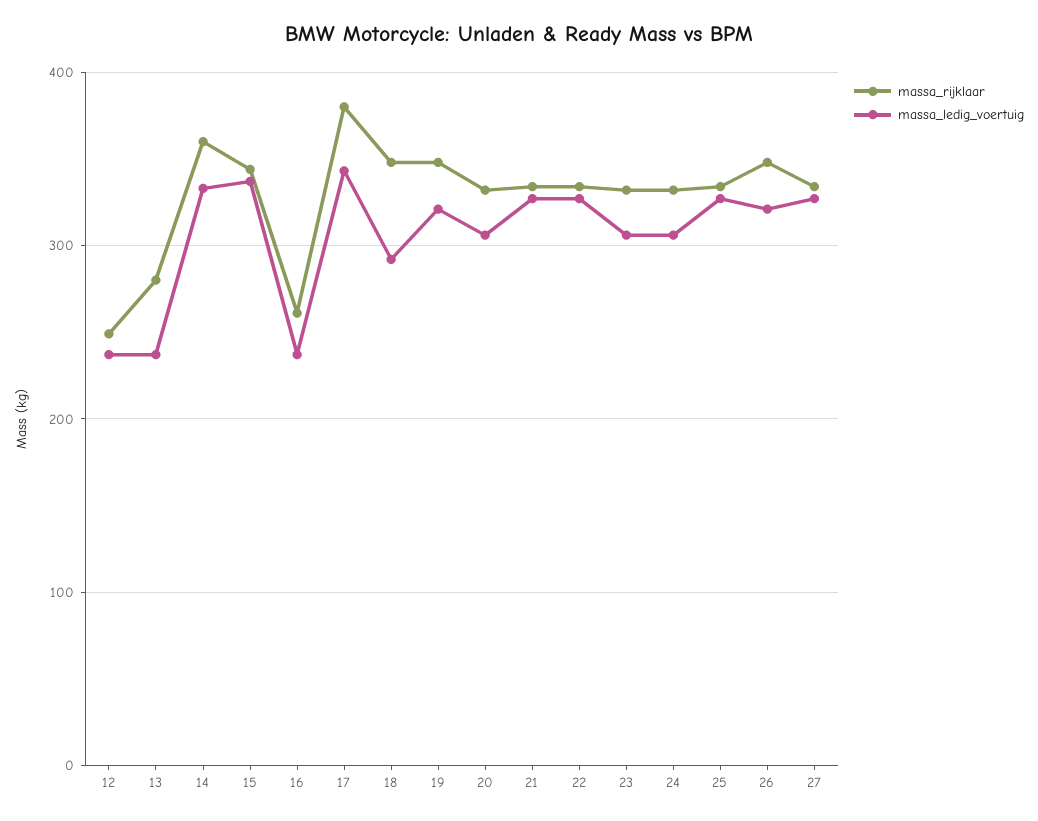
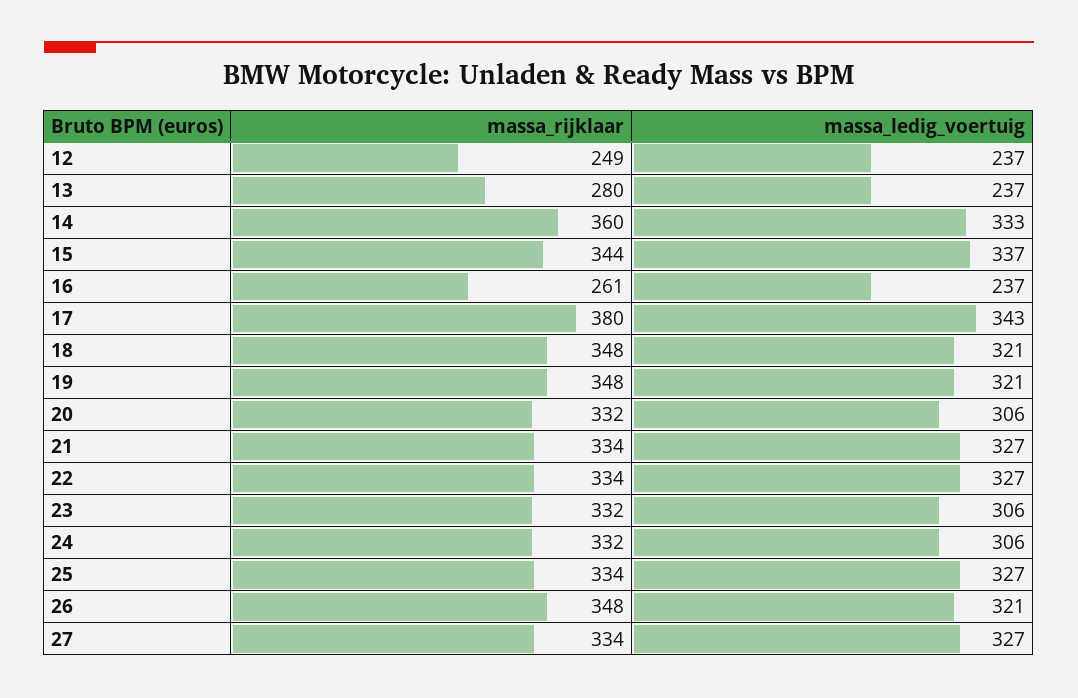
  {
    "massa_rijklaar": {
      "12": 249,
      "13": 280,
      "14": 360,
      "15": 344,
      "16": 261,
      "17": 380,
      "18": 348,
      "19": 348,
      "20": 332,
      "21": 334,
      "22": 334,
      "23": 332,
      "24": 332,
      "25": 334,
      "26": 348,
      "27": 334
    },
    "massa_ledig_voertuig": {
      "12": 237,
      "13": 237,
      "14": 333,
      "15": 337,
      "16": 237,
      "17": 343,
-     "18": 290,
+     "18": 321,
      "19": 321,
      "20": 306,
      "21": 327,
      "22": 327,
      "23": 306,
      "24": 306,
      "25": 327,
      "26": 321,
      "27": 327
    }
  }

